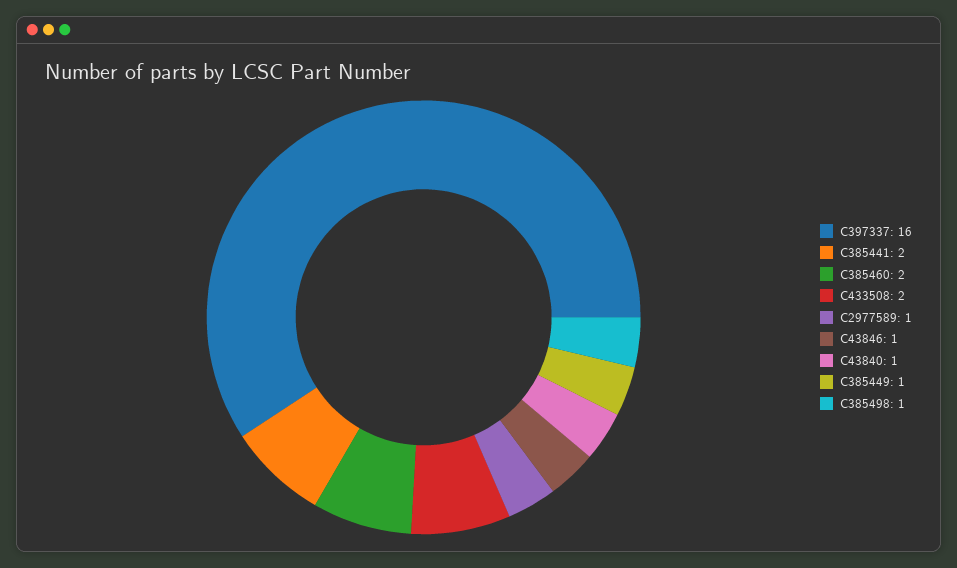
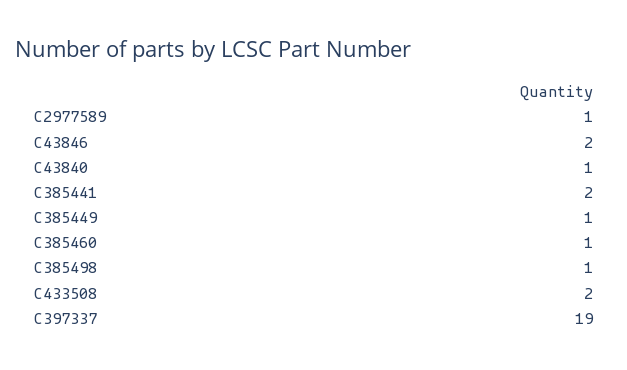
  {
-   "C397337": 16,
+   "C397337": 19,
    "C385441": 2,
-   "C385460": 2,
+   "C385460": 1,
    "C433508": 2,
    "C2977589": 1,
-   "C43846": 1,
+   "C43846": 2,
    "C43840": 1,
    "C385449": 1,
    "C385498": 1
  }

